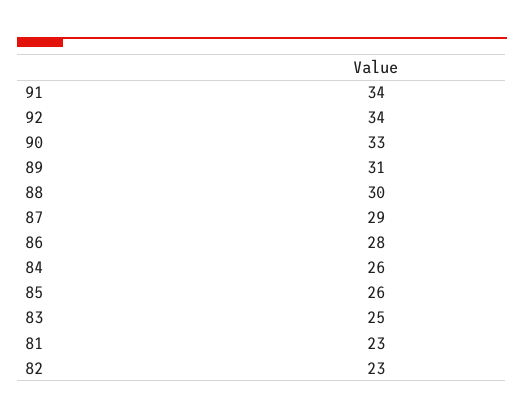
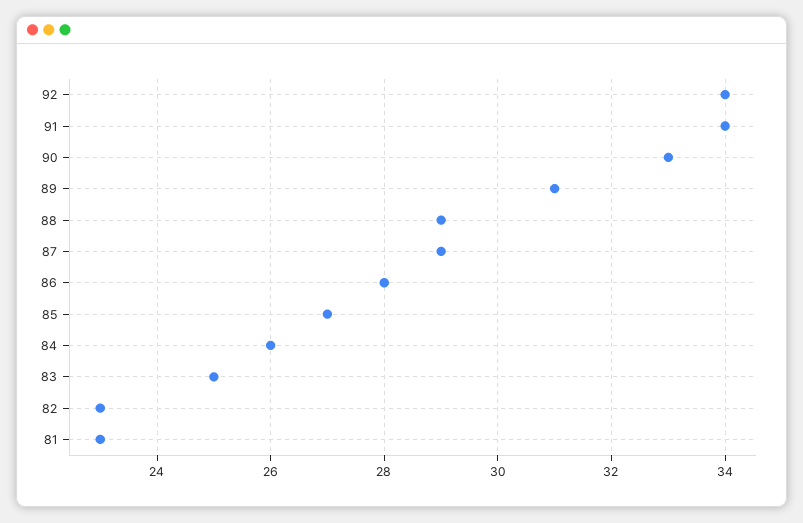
  {
    "91": 34,
    "92": 34,
    "90": 33,
    "89": 31,
-   "88": 30,
+   "88": 29,
    "87": 29,
    "86": 28,
    "84": 26,
-   "85": 26,
+   "85": 27,
    "83": 25,
    "81": 23,
    "82": 23
  }

